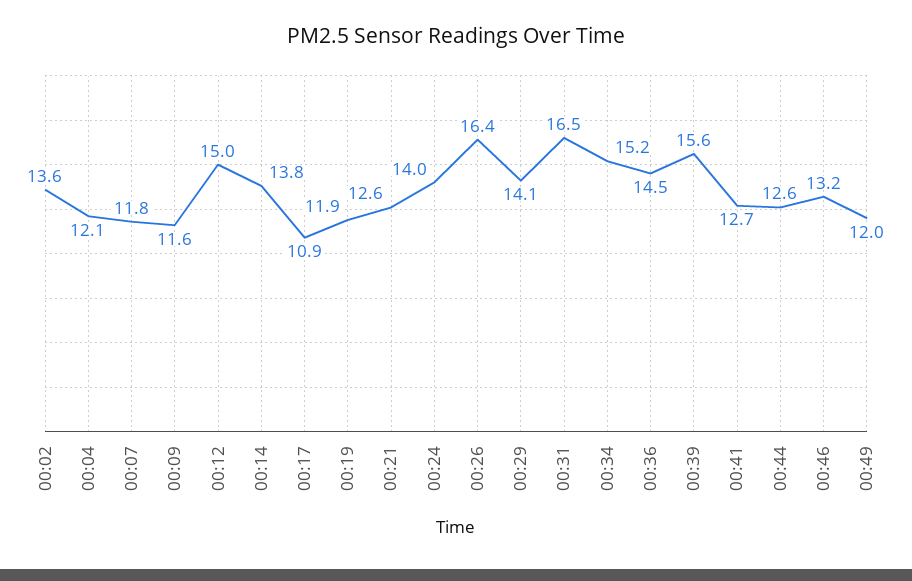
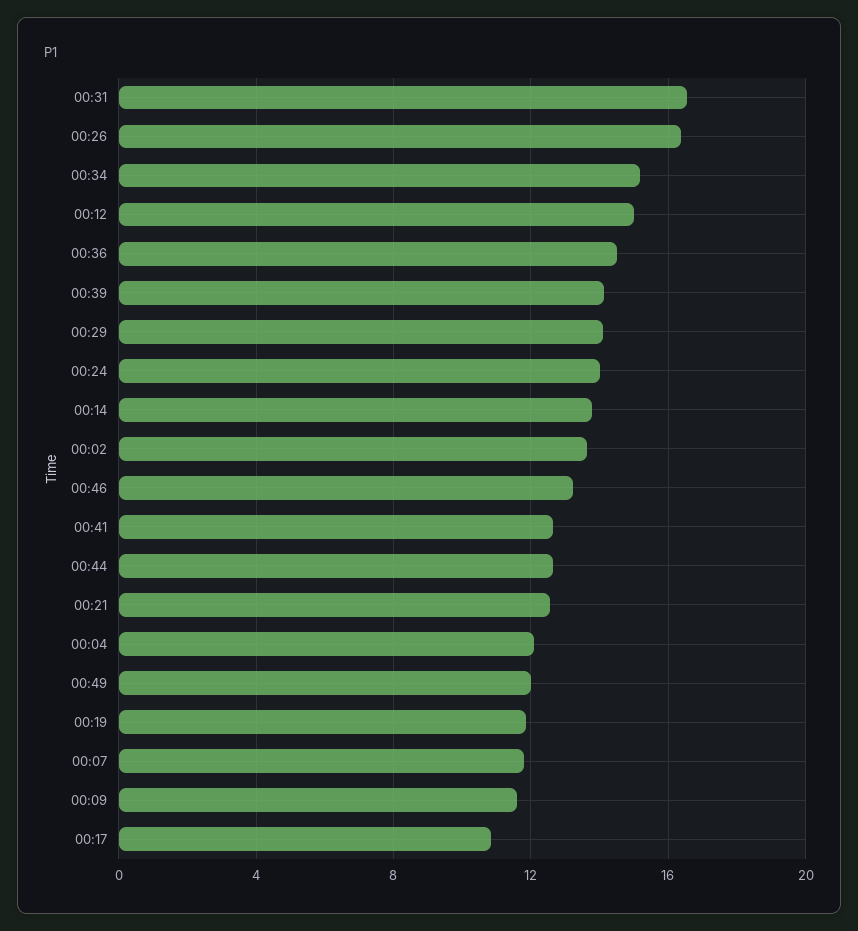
  {
    "00:02": 13.6,
    "00:04": 12.1,
    "00:07": 11.8,
    "00:09": 11.6,
    "00:12": 15,
    "00:14": 13.8,
    "00:17": 10.9,
    "00:19": 11.9,
    "00:21": 12.6,
    "00:24": 14,
    "00:26": 16.4,
    "00:29": 14.1,
    "00:31": 16.5,
    "00:34": 15.2,
    "00:36": 14.5,
-   "00:39": 15.6,
+   "00:39": 14,
    "00:41": 12.7,
    "00:44": 12.6,
    "00:46": 13.2,
    "00:49": 12
  }

